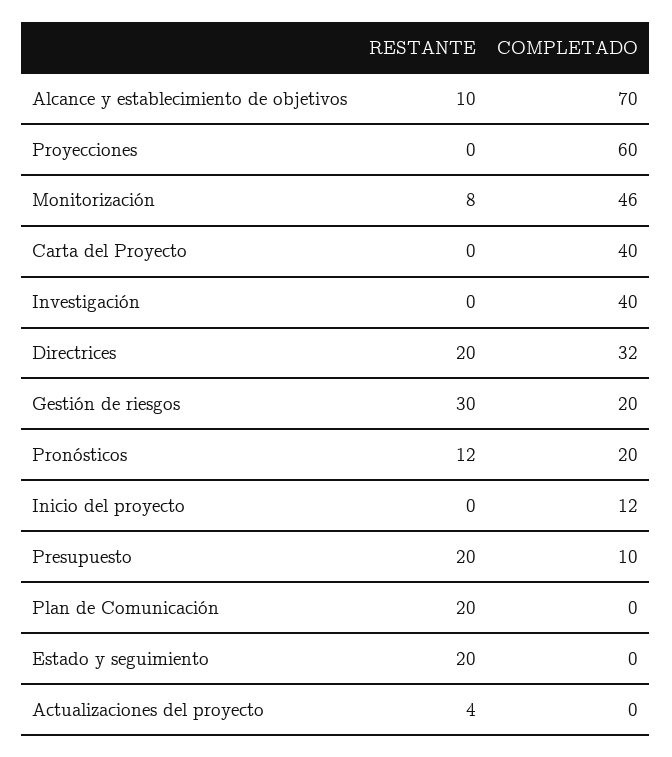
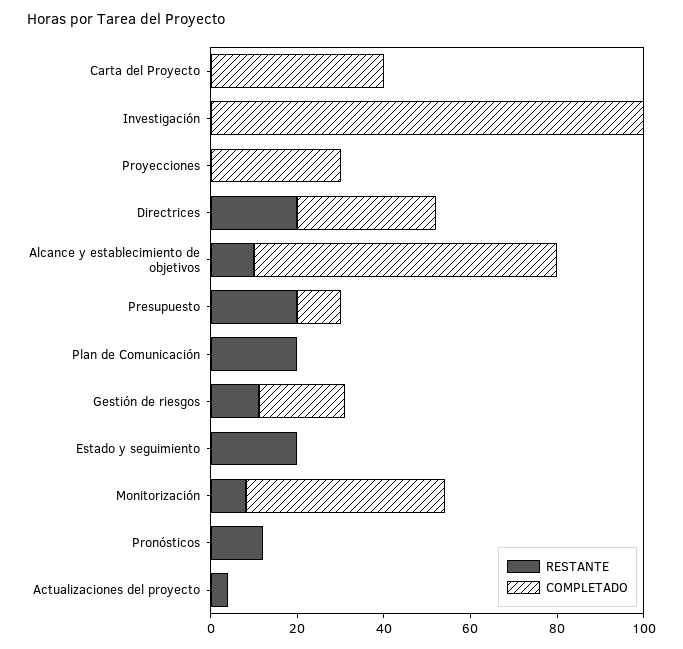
  {
    "RESTANTE": {
      "Alcance y establecimiento de objetivos": 10,
      "Proyecciones": 0,
      "Monitorización": 8,
      "Carta del Proyecto": 0,
      "Investigación": 0,
      "Directrices": 20,
-     "Gestión de riesgos": 30,
+     "Gestión de riesgos": 10,
      "Pronósticos": 12,
-     "Inicio del proyecto": 0,
      "Presupuesto": 20,
      "Plan de Comunicación": 20,
      "Estado y seguimiento": 20,
      "Actualizaciones del proyecto": 4
    },
    "COMPLETADO": {
      "Alcance y establecimiento de objetivos": 70,
-     "Proyecciones": 60,
+     "Proyecciones": 30,
      "Monitorización": 46,
      "Carta del Proyecto": 40,
-     "Investigación": 40,
+     "Investigación": 100,
      "Directrices": 32,
      "Gestión de riesgos": 20,
-     "Pronósticos": 20,
+     "Pronósticos": 0,
-     "Inicio del proyecto": 12,
      "Presupuesto": 10,
      "Plan de Comunicación": 0,
      "Estado y seguimiento": 0,
      "Actualizaciones del proyecto": 0
    }
  }

